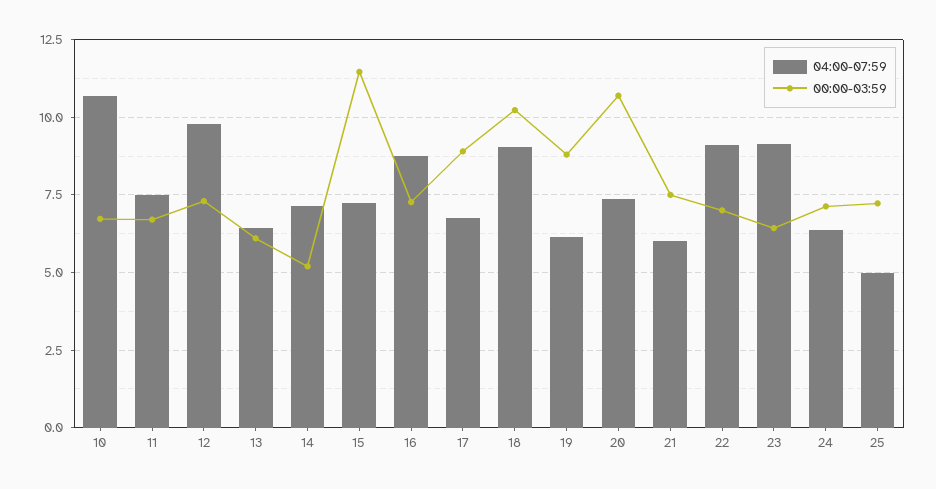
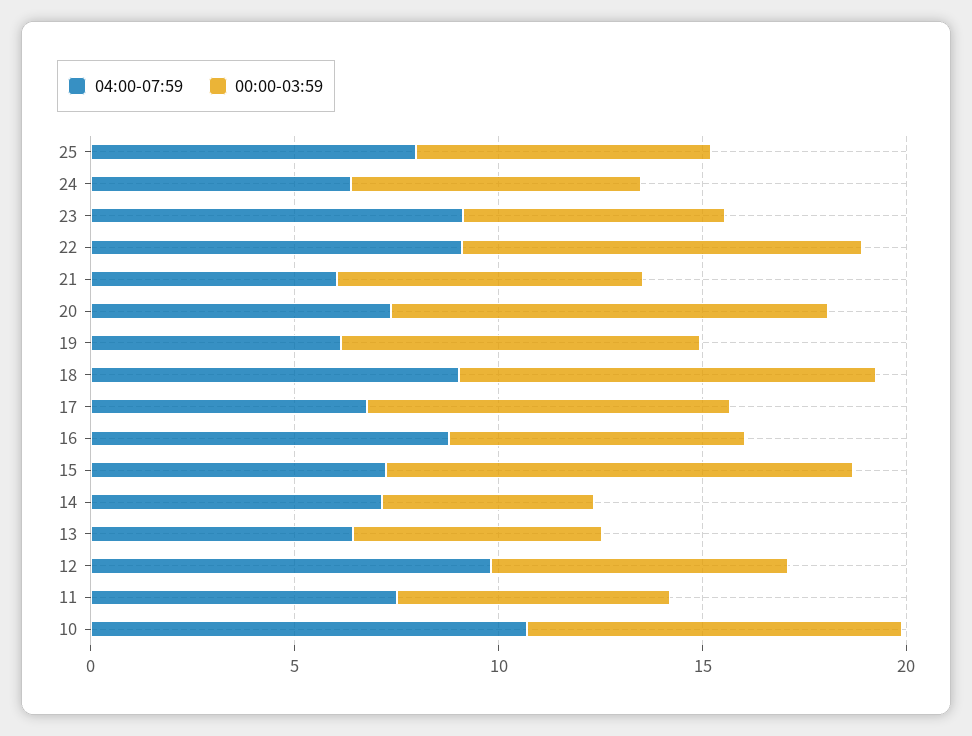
  {
    "04:00-07:59": {
      "10": 10.75,
      "11": 7.5,
      "12": 9.75,
      "13": 6.5,
      "14": 7.25,
      "15": 7.25,
      "16": 8.75,
      "17": 6.75,
      "18": 9,
      "19": 6.25,
      "20": 7.25,
      "21": 6,
      "22": 9,
      "23": 9.25,
      "24": 6.25,
-     "25": 5
+     "25": 8
    },
    "00:00-03:59": {
-     "10": 6.75,
+     "10": 9,
      "11": 6.75,
      "12": 7.25,
      "13": 6,
      "14": 5.25,
      "15": 11.5,
      "16": 7.25,
      "17": 9,
      "18": 10.25,
      "19": 8.75,
      "20": 10.75,
      "21": 7.5,
-     "22": 7,
+     "22": 10,
      "23": 6.5,
      "24": 7.25,
      "25": 7.25
    }
  }

